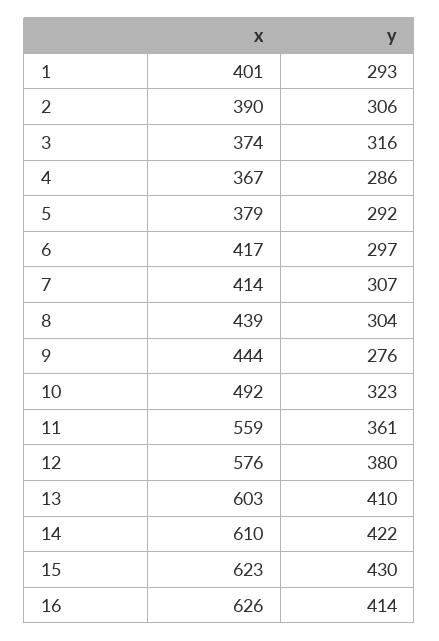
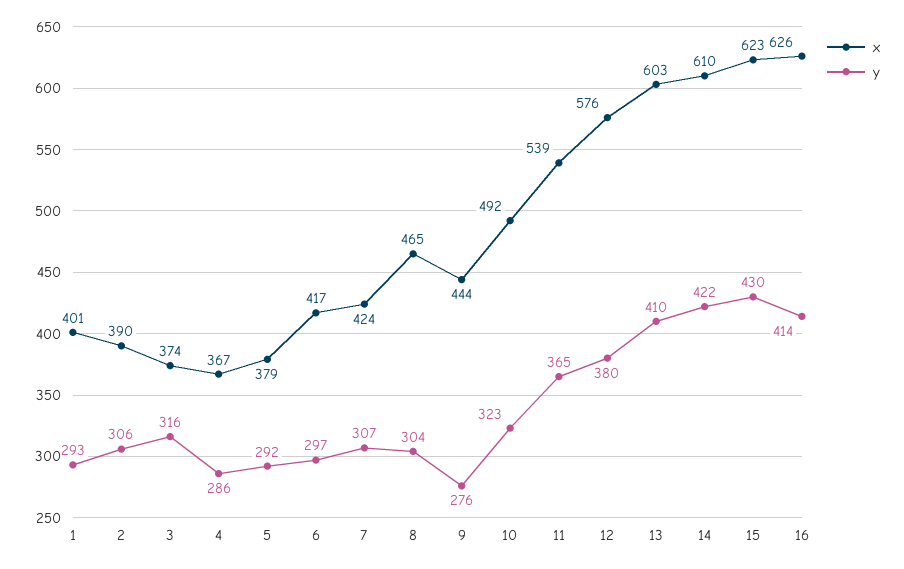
  {
    "x": {
      "1": 401,
      "2": 390,
      "3": 374,
      "4": 367,
      "5": 379,
      "6": 417,
-     "7": 414,
+     "7": 424,
-     "8": 439,
+     "8": 465,
      "9": 444,
      "10": 492,
-     "11": 559,
+     "11": 539,
      "12": 576,
      "13": 603,
      "14": 610,
      "15": 623,
      "16": 626
    },
    "y": {
      "1": 293,
      "2": 306,
      "3": 316,
      "4": 286,
      "5": 292,
      "6": 297,
      "7": 307,
      "8": 304,
      "9": 276,
      "10": 323,
-     "11": 361,
+     "11": 365,
      "12": 380,
      "13": 410,
      "14": 422,
      "15": 430,
      "16": 414
    }
  }

